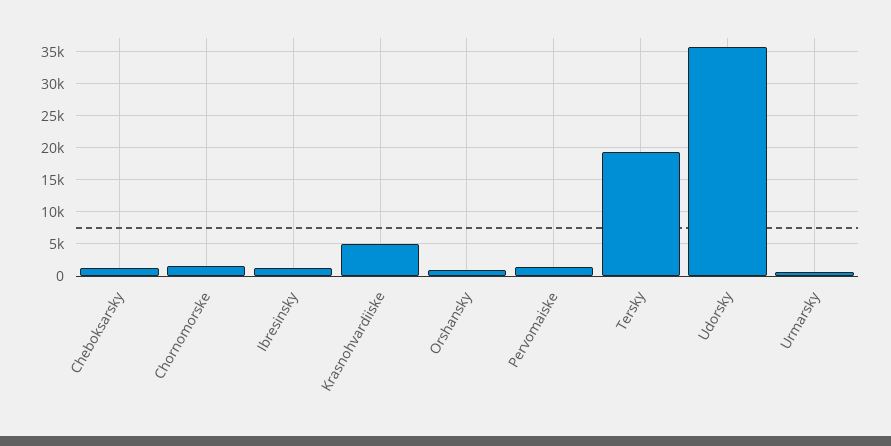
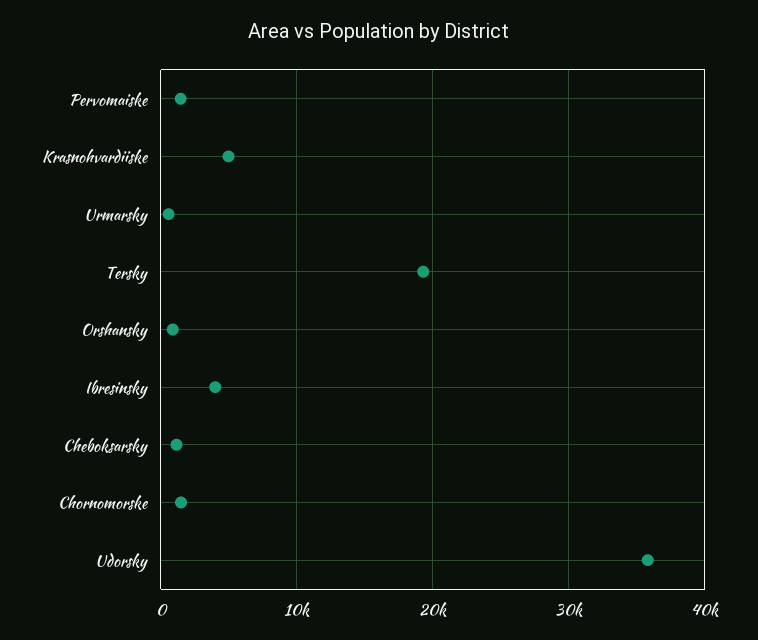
  {
    "Cheboksarsky": 1000,
    "Chornomorske": 2000,
-   "Ibresinsky": 1000,
+   "Ibresinsky": 4000,
    "Krasnohvardiiske": 5000,
    "Orshansky": 1000,
    "Pervomaiske": 1000,
    "Tersky": 19000,
    "Udorsky": 36000,
    "Urmarsky": 1000
  }

